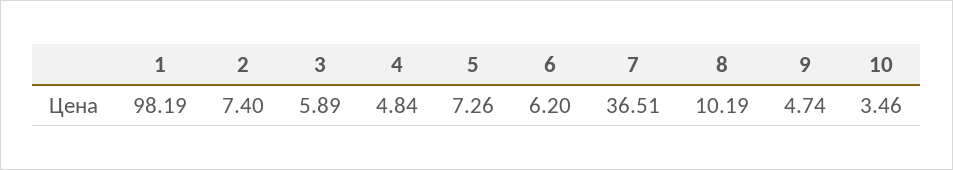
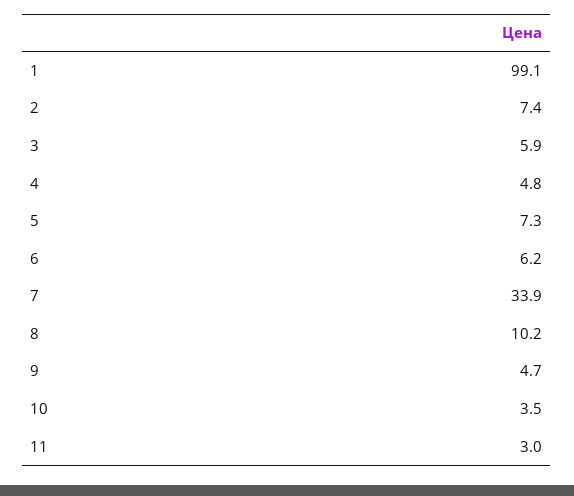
  {
-   "1": 98.19,
+   "1": 99.1,
    "2": 7.4,
    "3": 5.89,
    "4": 4.84,
    "5": 7.26,
    "6": 6.2,
-   "7": 36.51,
+   "7": 33.9,
    "8": 10.19,
    "9": 4.74,
-   "10": 3.46
+   "10": 3.46,
+   "11": 3
  }

